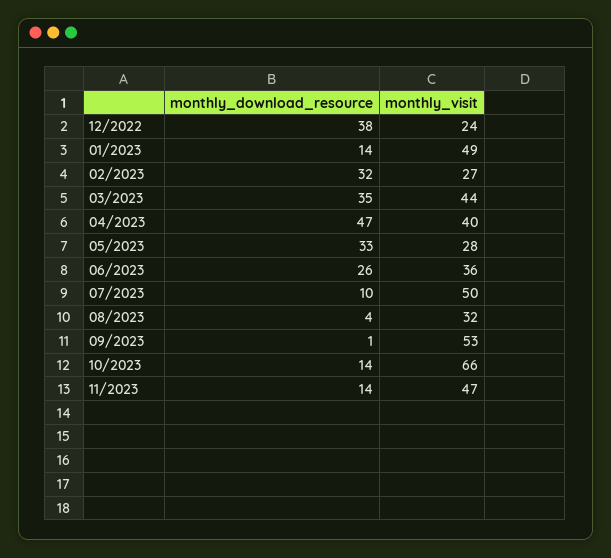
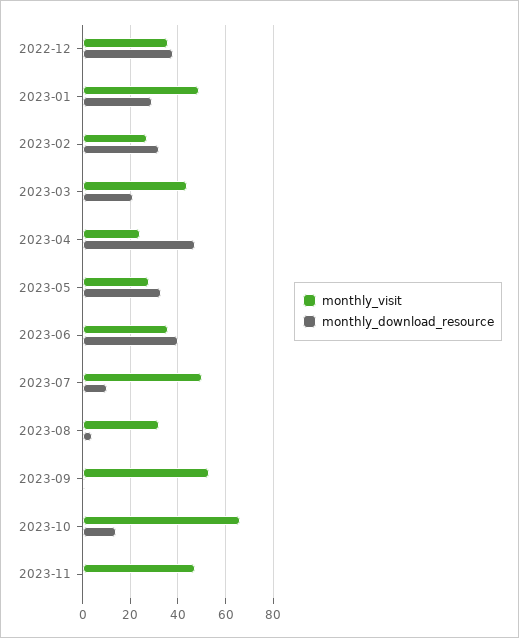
  {
    "monthly_download_resource": {
      "12/2022": 38,
-     "01/2023": 14,
+     "01/2023": 30,
      "02/2023": 32,
-     "03/2023": 35,
+     "03/2023": 20,
      "04/2023": 47,
      "05/2023": 33,
-     "06/2023": 26,
+     "06/2023": 40,
      "07/2023": 10,
      "08/2023": 4,
      "09/2023": 1,
      "10/2023": 14,
-     "11/2023": 14
+     "11/2023": 0
    },
    "monthly_visit": {
-     "12/2022": 24,
+     "12/2022": 35,
      "01/2023": 49,
      "02/2023": 27,
      "03/2023": 44,
-     "04/2023": 40,
+     "04/2023": 25,
      "05/2023": 28,
      "06/2023": 36,
      "07/2023": 50,
      "08/2023": 32,
      "09/2023": 53,
      "10/2023": 66,
      "11/2023": 47
    }
  }

